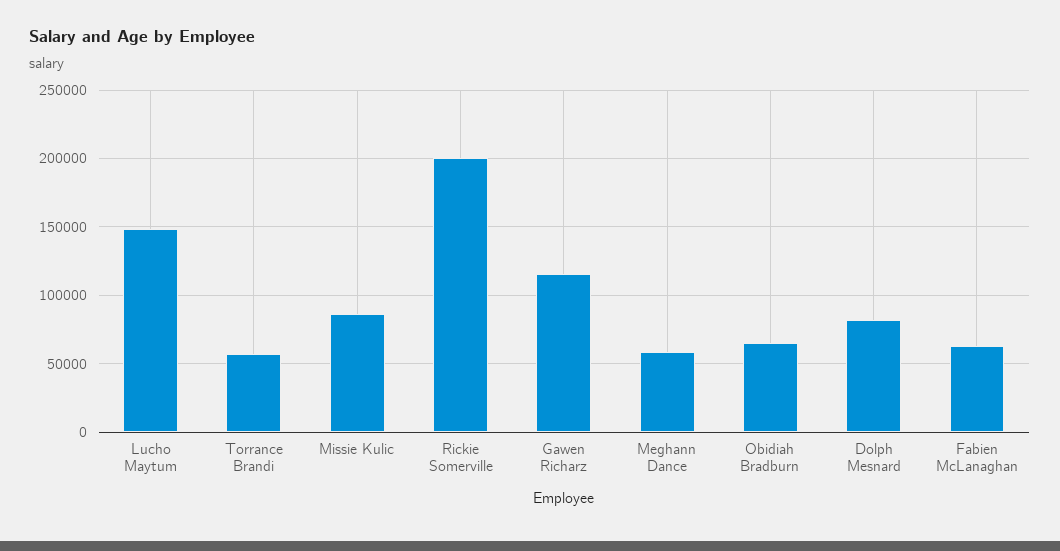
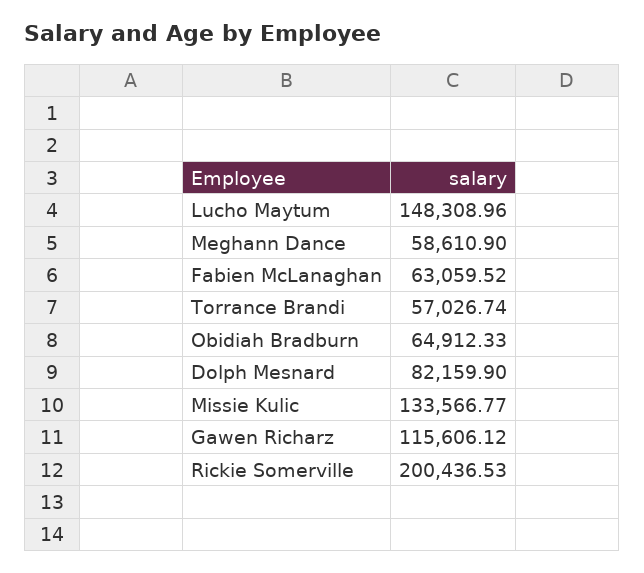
  {
    "Lucho Maytum": 148308.96,
    "Torrance Brandi": 57026.74,
-   "Missie Kulic": 85000,
+   "Missie Kulic": 133566.77,
    "Rickie Somerville": 200436.53,
    "Gawen Richarz": 115606.12,
    "Meghann Dance": 58610.9,
    "Obidiah Bradburn": 64912.33,
    "Dolph Mesnard": 82159.9,
    "Fabien McLanaghan": 63059.52
  }

